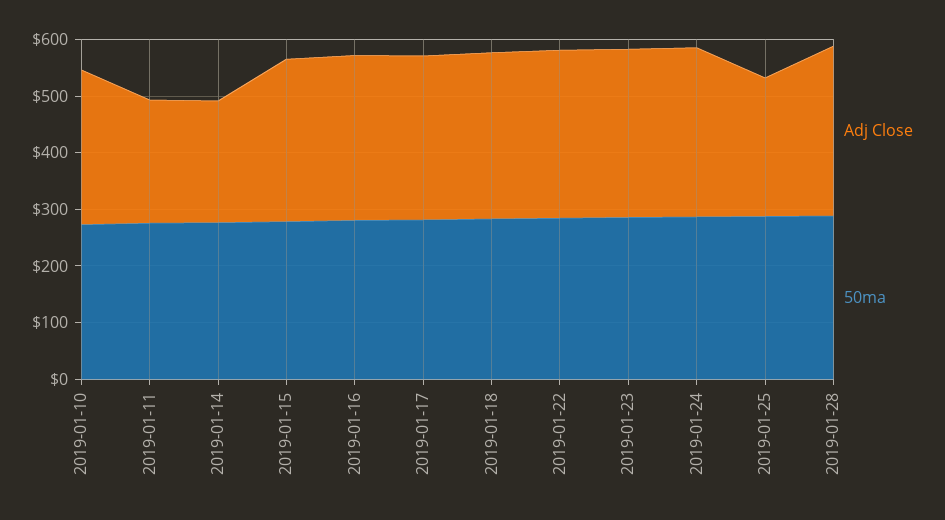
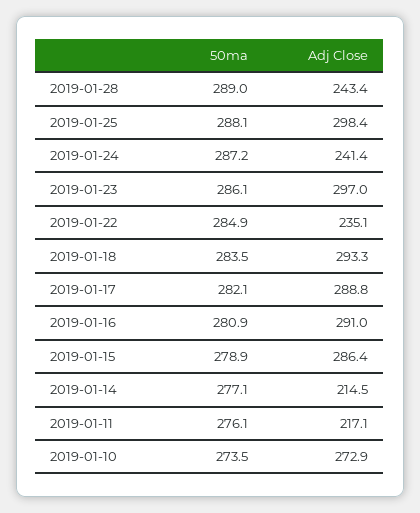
  {
    "Adj Close": {
      "2019-01-10": 272.9,
      "2019-01-11": 217.1,
      "2019-01-14": 214.5,
      "2019-01-15": 286.4,
      "2019-01-16": 291,
      "2019-01-17": 288.8,
      "2019-01-18": 293.3,
-     "2019-01-22": 300,
+     "2019-01-22": 235.1,
      "2019-01-23": 297,
-     "2019-01-24": 300,
+     "2019-01-24": 241.4,
-     "2019-01-25": 240,
+     "2019-01-25": 298.4,
-     "2019-01-28": 300
+     "2019-01-28": 243.4
    },
    "50ma": {
      "2019-01-10": 273.5,
      "2019-01-11": 276.1,
      "2019-01-14": 277.1,
      "2019-01-15": 278.9,
      "2019-01-16": 280.9,
      "2019-01-17": 282.1,
      "2019-01-18": 283.5,
      "2019-01-22": 284.9,
      "2019-01-23": 286.1,
      "2019-01-24": 287.2,
      "2019-01-25": 288.1,
      "2019-01-28": 289
    }
  }

